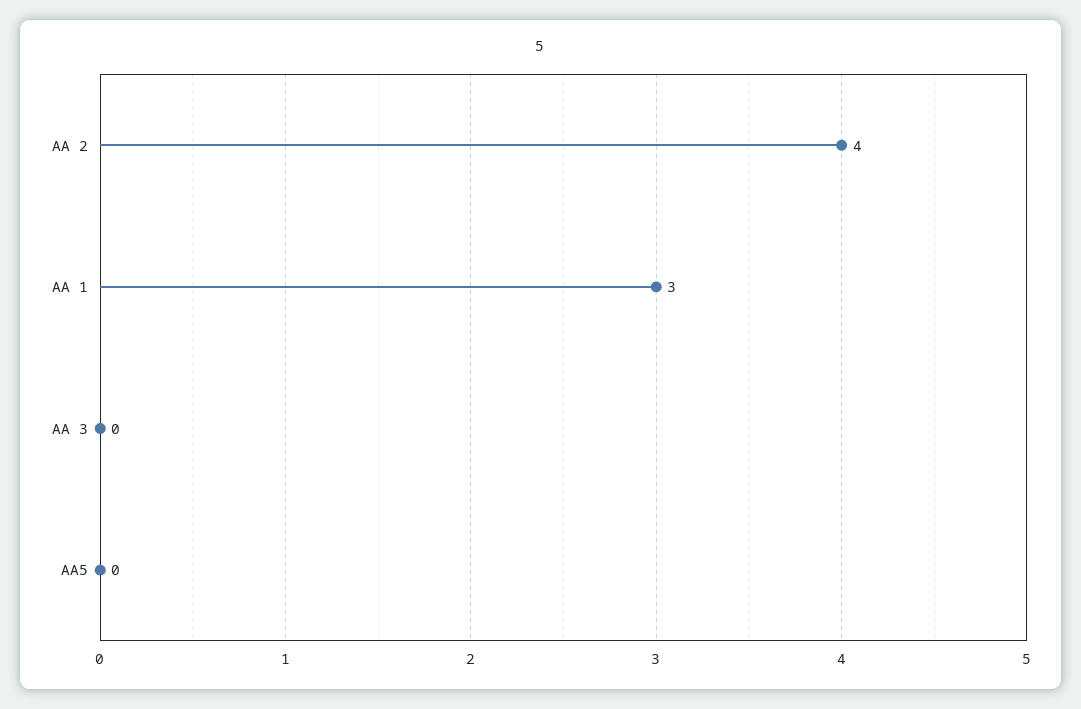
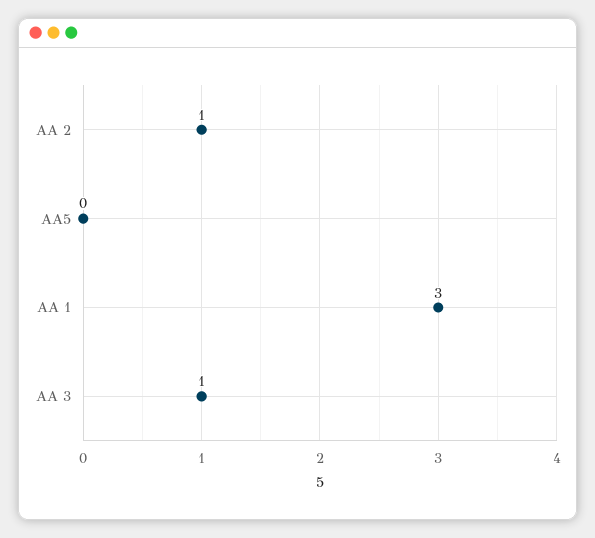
  {
-   "AA 2": 4,
+   "AA 2": 1,
    "AA 1": 3,
-   "AA 3": 0,
+   "AA 3": 1,
    "AA5": 0
  }

